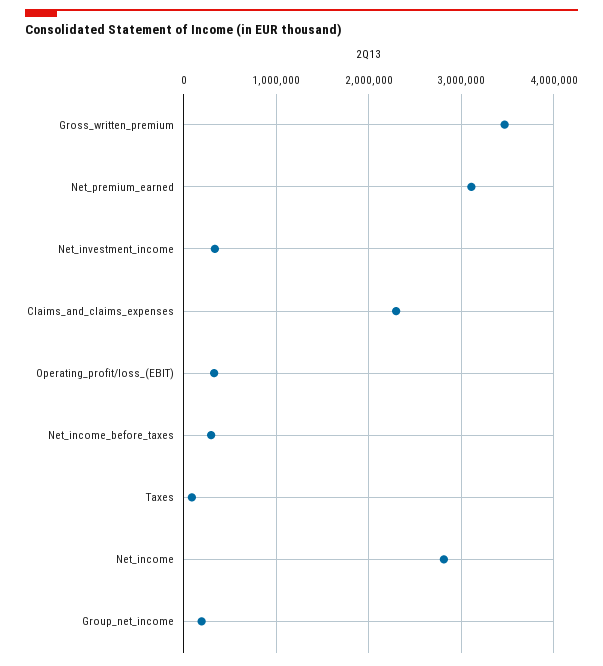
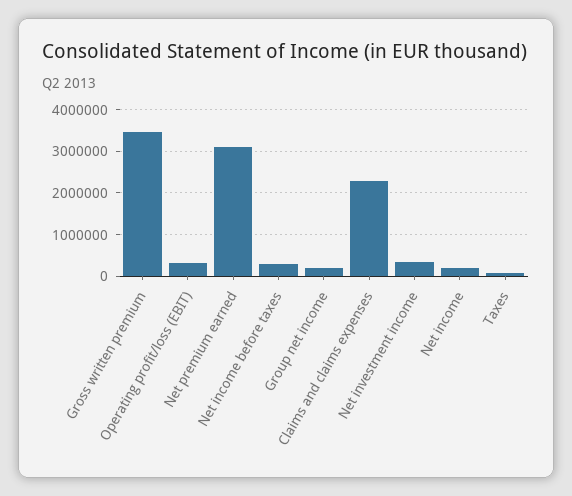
  {
    "Gross_written_premium": 3500000,
    "Net_premium_earned": 3100000,
    "Net_investment_income": 300000,
    "Claims_and_claims_expenses": 2300000,
    "Operating_profit/loss_(EBIT)": 300000,
    "Net_income_before_taxes": 300000,
    "Taxes": 100000,
-   "Net_income": 2800000,
+   "Net_income": 200000,
    "Group_net_income": 200000
  }

